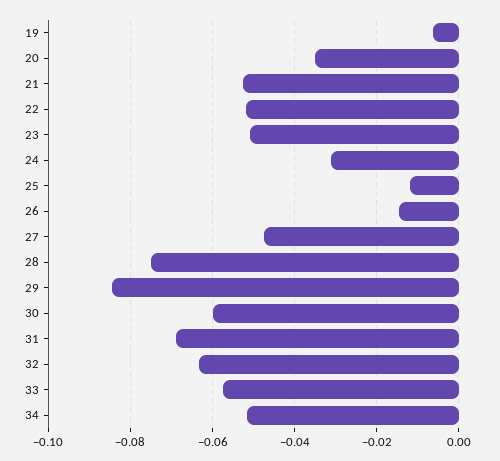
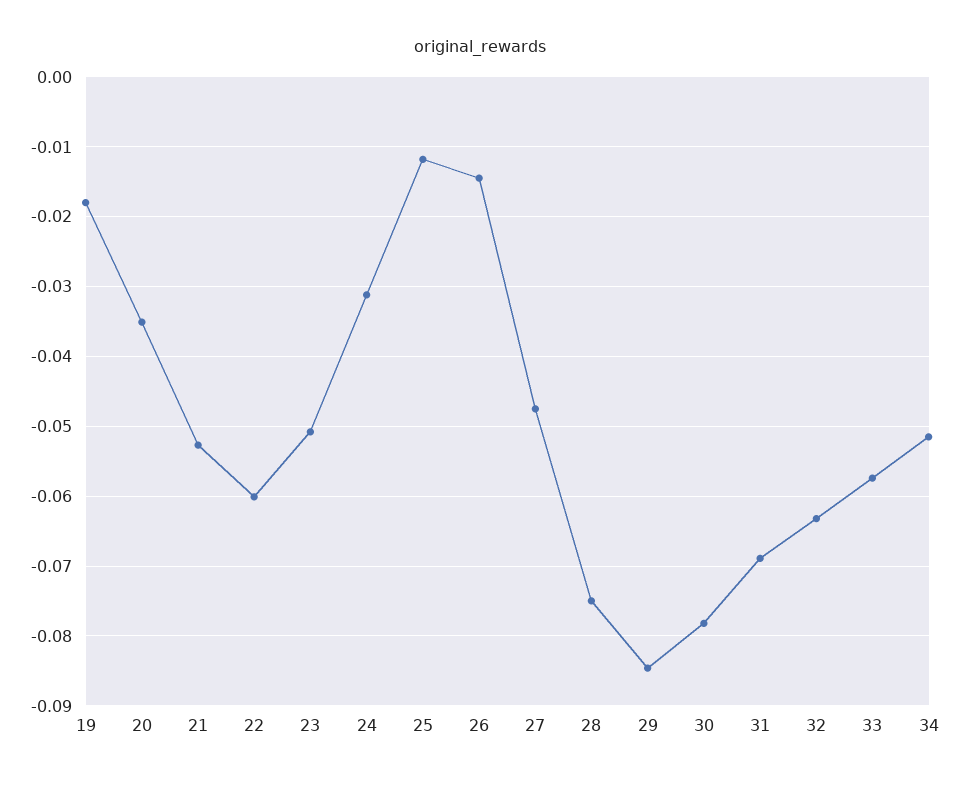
  {
-   "19": -0.006,
+   "19": -0.018,
    "20": -0.035,
    "21": -0.053,
-   "22": -0.052,
+   "22": -0.06,
    "23": -0.051,
    "24": -0.031,
    "25": -0.012,
    "26": -0.015,
    "27": -0.048,
    "28": -0.075,
    "29": -0.085,
-   "30": -0.06,
+   "30": -0.078,
    "31": -0.069,
    "32": -0.063,
    "33": -0.057,
    "34": -0.052
  }

